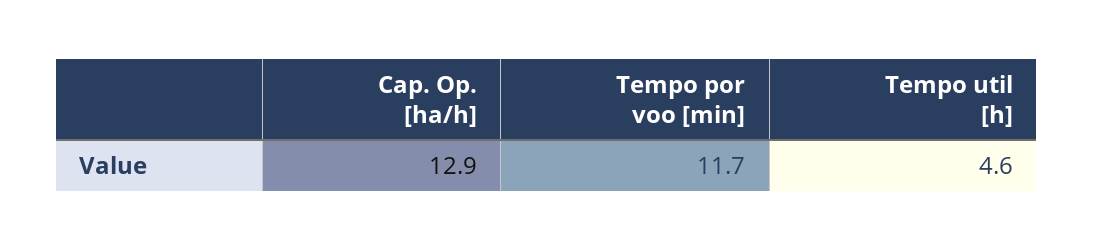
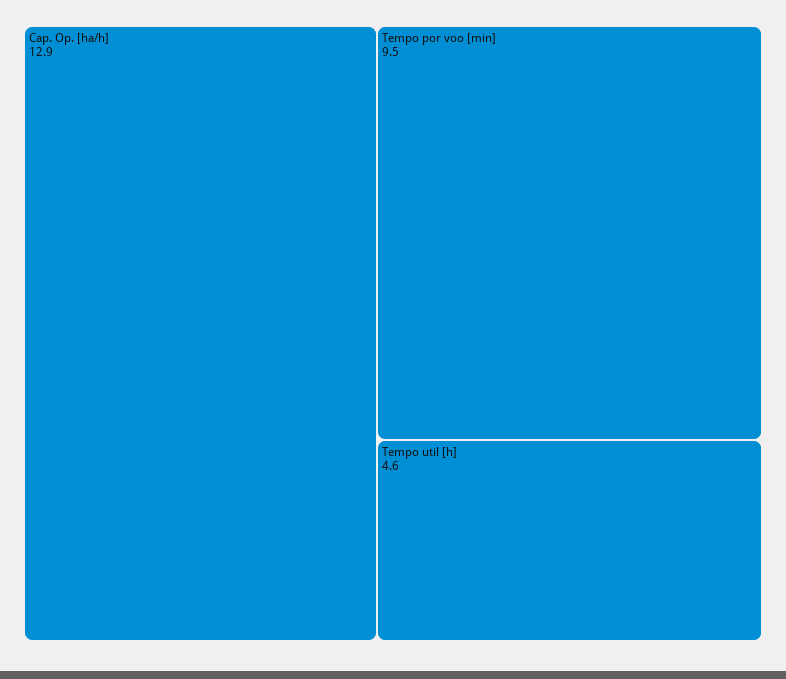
  {
    "Cap. Op. [ha/h]": 12.9,
-   "Tempo por voo [min]": 11.7,
+   "Tempo por voo [min]": 9.5,
    "Tempo util [h]": 4.6
  }

